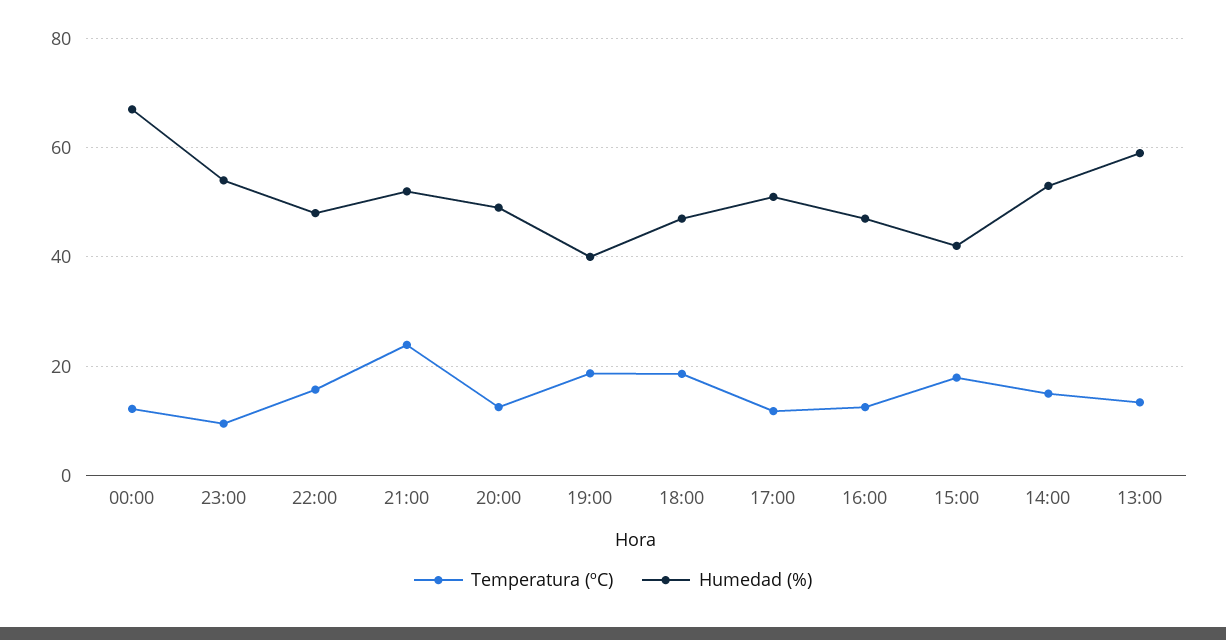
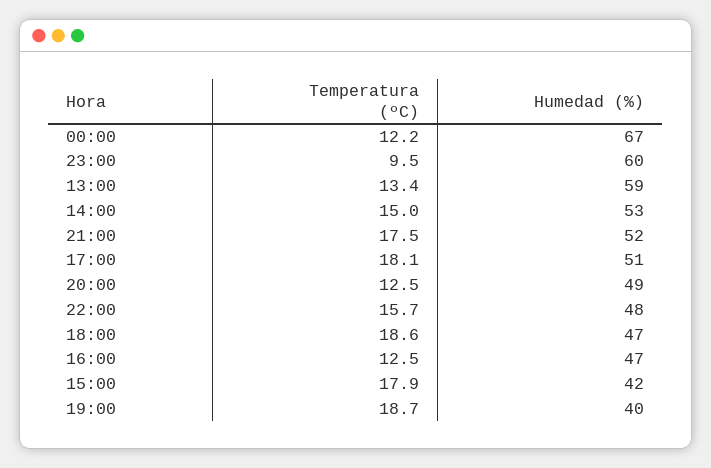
  {
    "Temperatura (ºC)": {
      "00:00": 12.2,
      "23:00": 9.5,
      "22:00": 15.7,
-     "21:00": 24,
+     "21:00": 17.5,
      "20:00": 12.5,
      "19:00": 18.7,
      "18:00": 18.6,
-     "17:00": 12,
+     "17:00": 18.1,
      "16:00": 12.5,
      "15:00": 17.9,
      "14:00": 15,
      "13:00": 13.4
    },
    "Humedad (%)": {
      "00:00": 67,
-     "23:00": 54,
+     "23:00": 60,
      "22:00": 48,
      "21:00": 52,
      "20:00": 49,
      "19:00": 40,
      "18:00": 47,
      "17:00": 51,
      "16:00": 47,
      "15:00": 42,
      "14:00": 53,
      "13:00": 59
    }
  }

